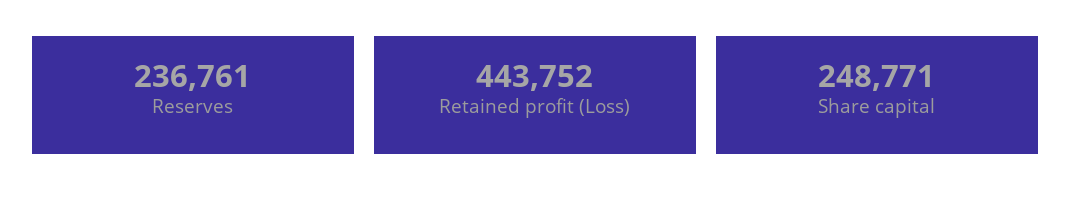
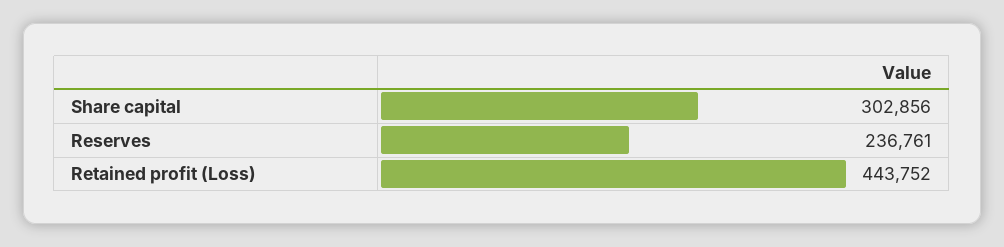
  {
    "Reserves": 236761,
    "Retained profit (Loss)": 443752,
-   "Share capital": 248771
+   "Share capital": 302856
  }

